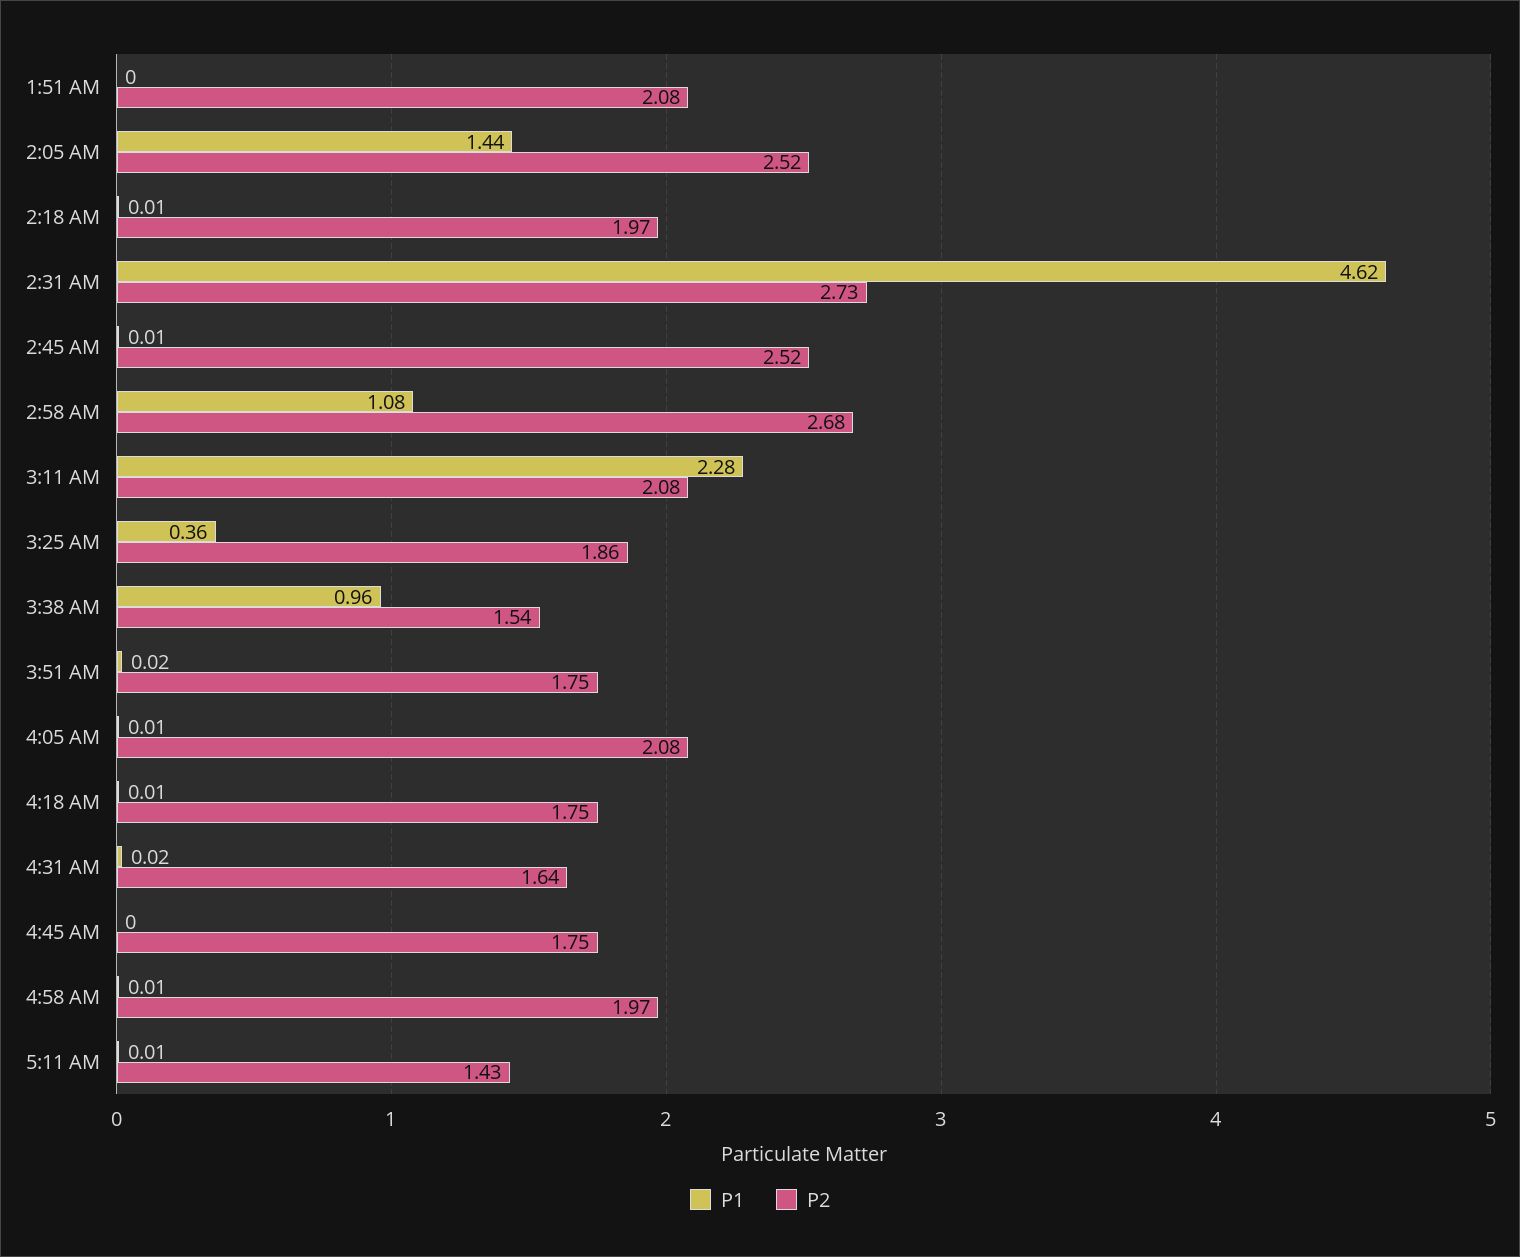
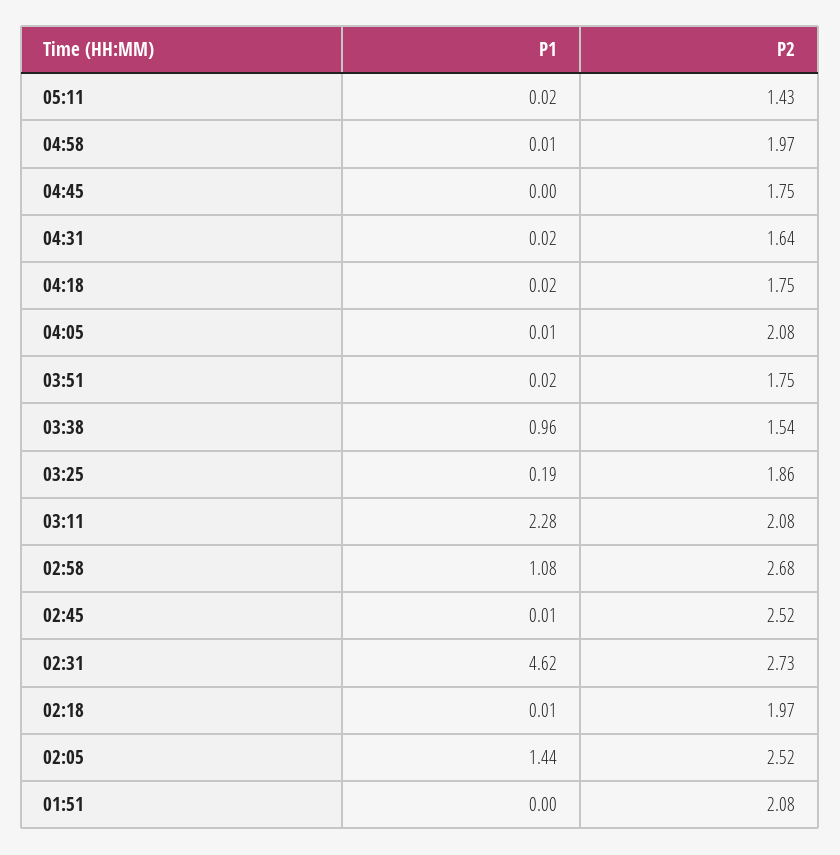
  {
    "P1": {
      "1:51 AM": 0,
      "2:05 AM": 1.44,
      "2:18 AM": 0.01,
      "2:31 AM": 4.62,
      "2:45 AM": 0.01,
      "2:58 AM": 1.08,
      "3:11 AM": 2.28,
-     "3:25 AM": 0.36,
+     "3:25 AM": 0.19,
      "3:38 AM": 0.96,
      "3:51 AM": 0.02,
      "4:05 AM": 0.01,
-     "4:18 AM": 0.01,
+     "4:18 AM": 0.02,
      "4:31 AM": 0.02,
      "4:45 AM": 0,
      "4:58 AM": 0.01,
-     "5:11 AM": 0.01
+     "5:11 AM": 0.02
    },
    "P2": {
      "1:51 AM": 2.08,
      "2:05 AM": 2.52,
      "2:18 AM": 1.97,
      "2:31 AM": 2.73,
      "2:45 AM": 2.52,
      "2:58 AM": 2.68,
      "3:11 AM": 2.08,
      "3:25 AM": 1.86,
      "3:38 AM": 1.54,
      "3:51 AM": 1.75,
      "4:05 AM": 2.08,
      "4:18 AM": 1.75,
      "4:31 AM": 1.64,
      "4:45 AM": 1.75,
      "4:58 AM": 1.97,
      "5:11 AM": 1.43
    }
  }

